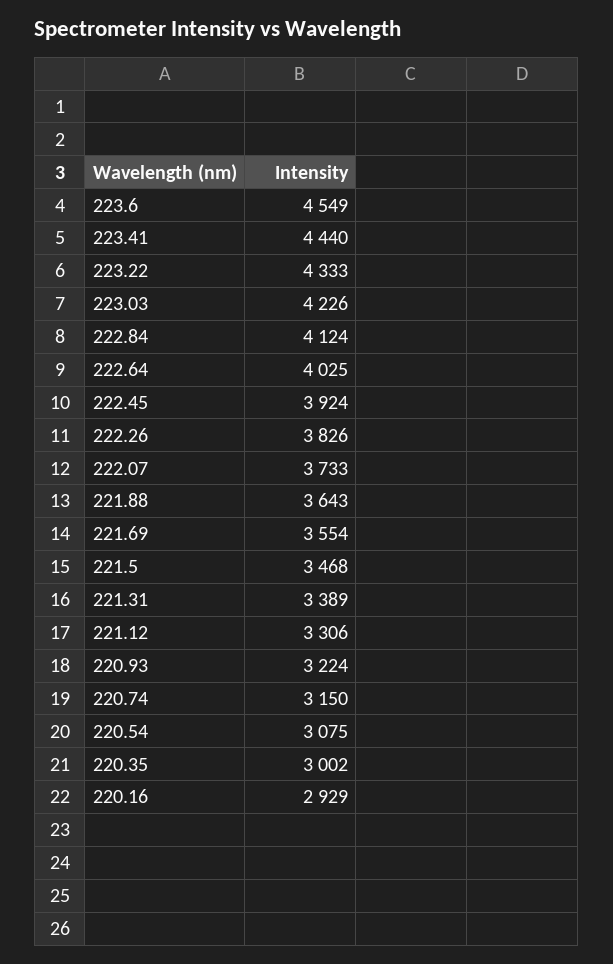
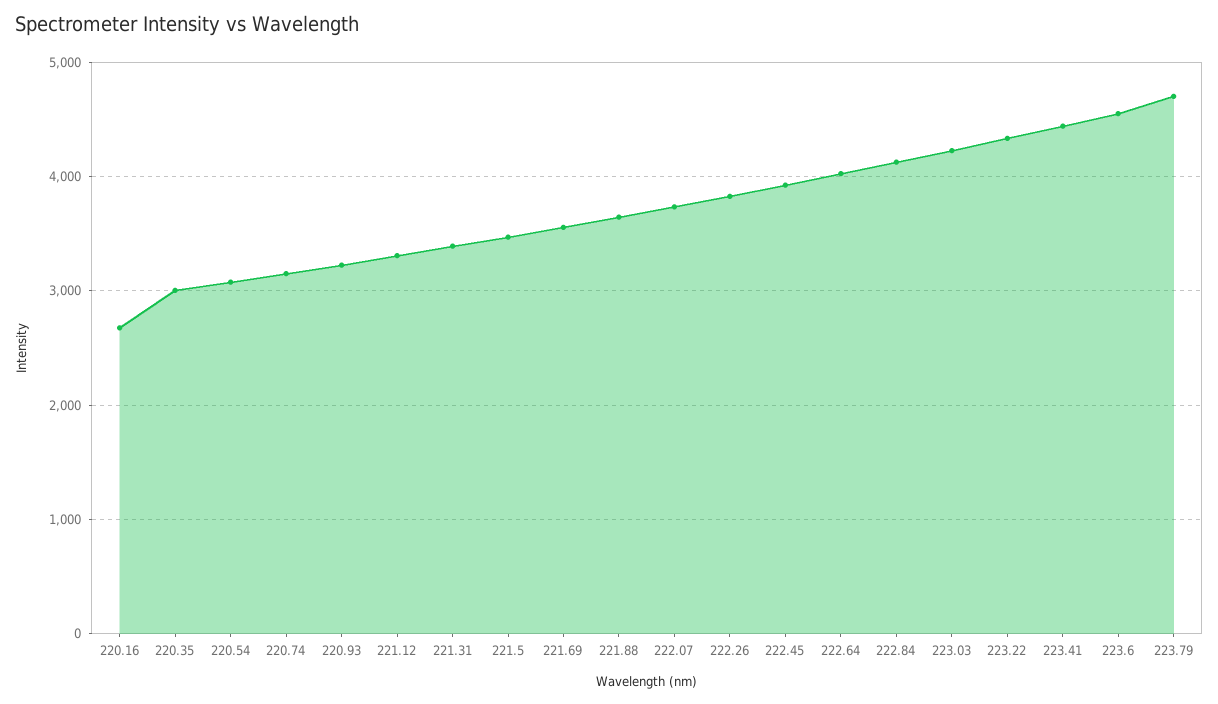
  {
    "223.6": 4549,
    "223.41": 4440,
    "223.22": 4333,
    "223.03": 4226,
    "222.84": 4124,
    "222.64": 4025,
    "222.45": 3924,
    "222.26": 3826,
    "222.07": 3733,
    "221.88": 3643,
    "221.69": 3554,
    "221.5": 3468,
    "221.31": 3389,
    "221.12": 3306,
    "220.93": 3224,
    "220.74": 3150,
    "220.54": 3075,
    "220.35": 3002,
-   "220.16": 2929
+   "220.16": 2700,
+   "223.79": 4700
  }

